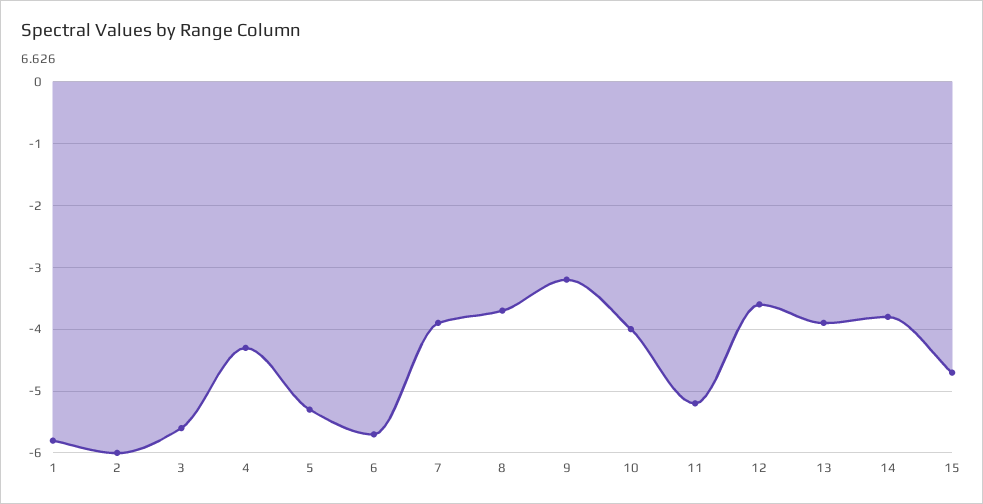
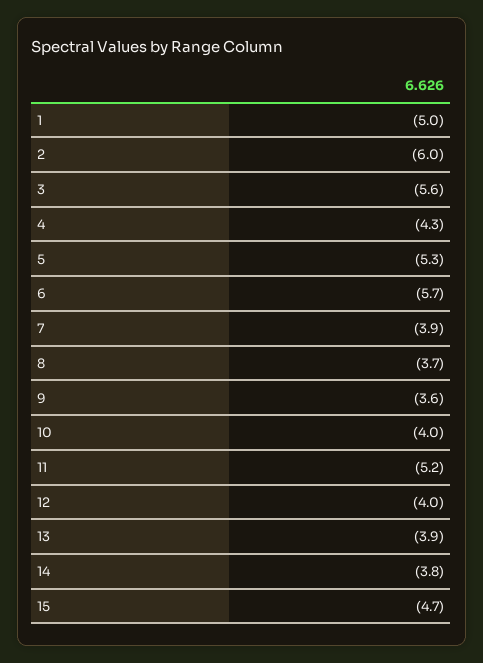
  {
-   "1": -5.8,
+   "1": -5,
    "2": -6,
    "3": -5.6,
    "4": -4.3,
    "5": -5.3,
    "6": -5.7,
    "7": -3.9,
    "8": -3.7,
-   "9": -3.2,
+   "9": -3.6,
    "10": -4,
    "11": -5.2,
-   "12": -3.6,
+   "12": -4,
    "13": -3.9,
    "14": -3.8,
    "15": -4.7
  }

